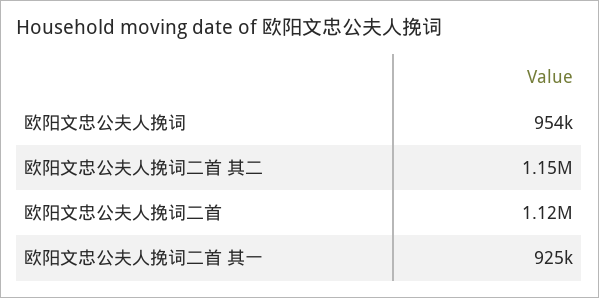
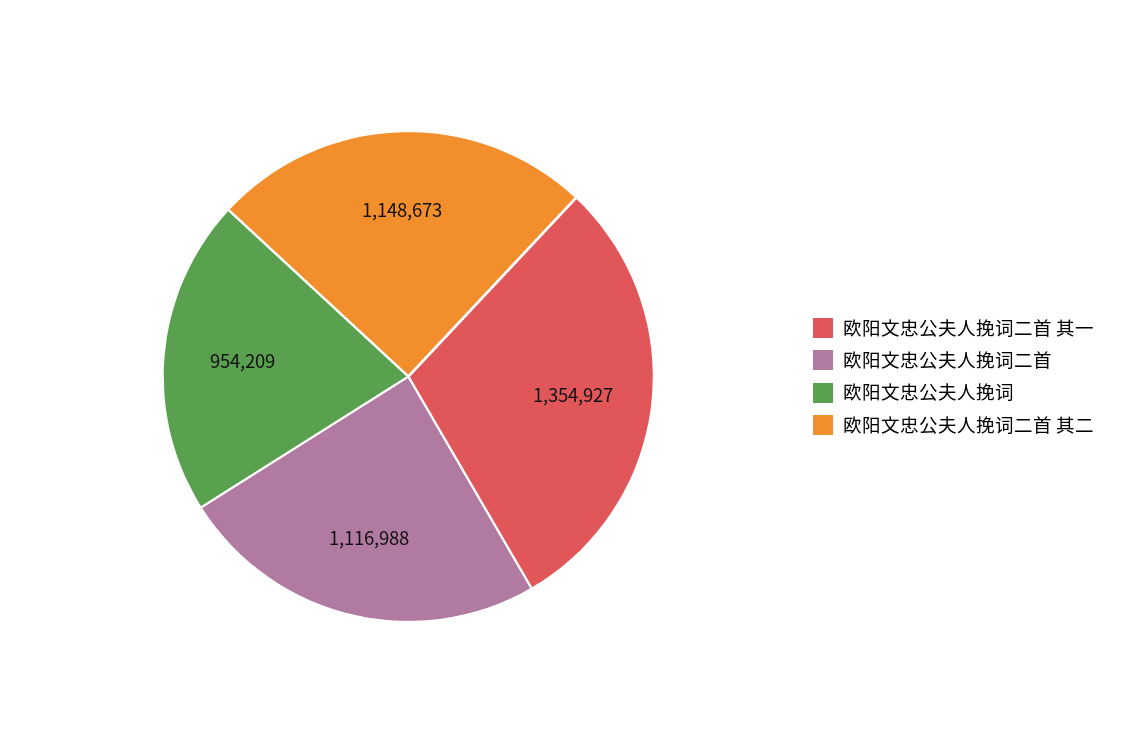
  {
    "欧阳文忠公夫人挽词": 954209,
    "欧阳文忠公夫人挽词二首 其二": 1148673,
    "欧阳文忠公夫人挽词二首": 1116988,
-   "欧阳文忠公夫人挽词二首 其一": 925000
+   "欧阳文忠公夫人挽词二首 其一": 1354927
  }

